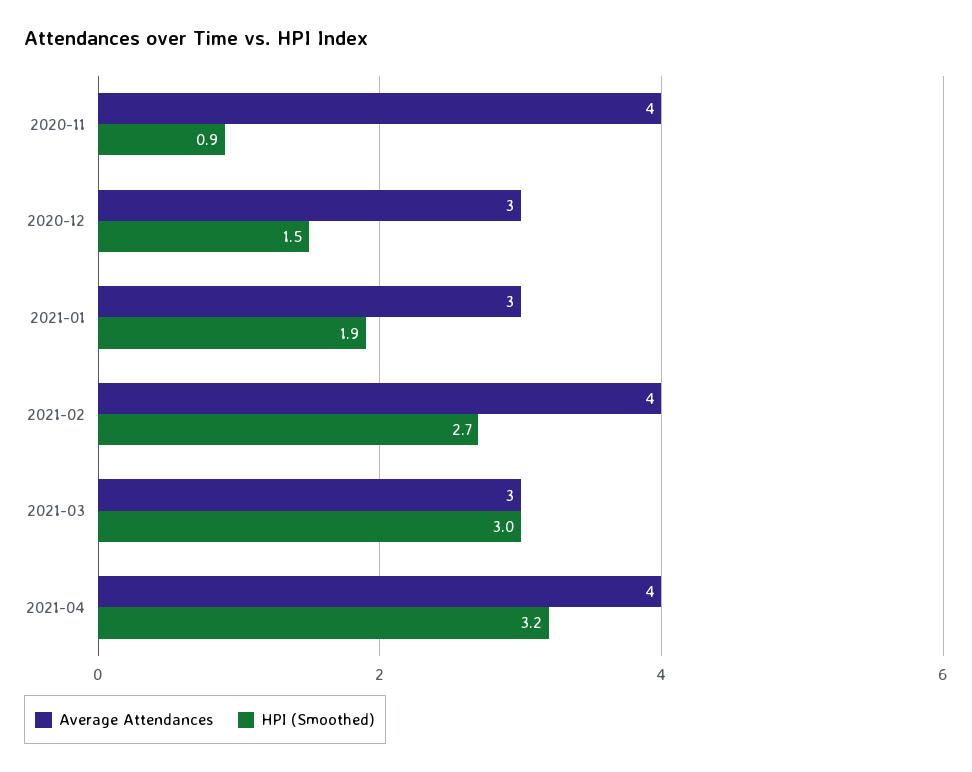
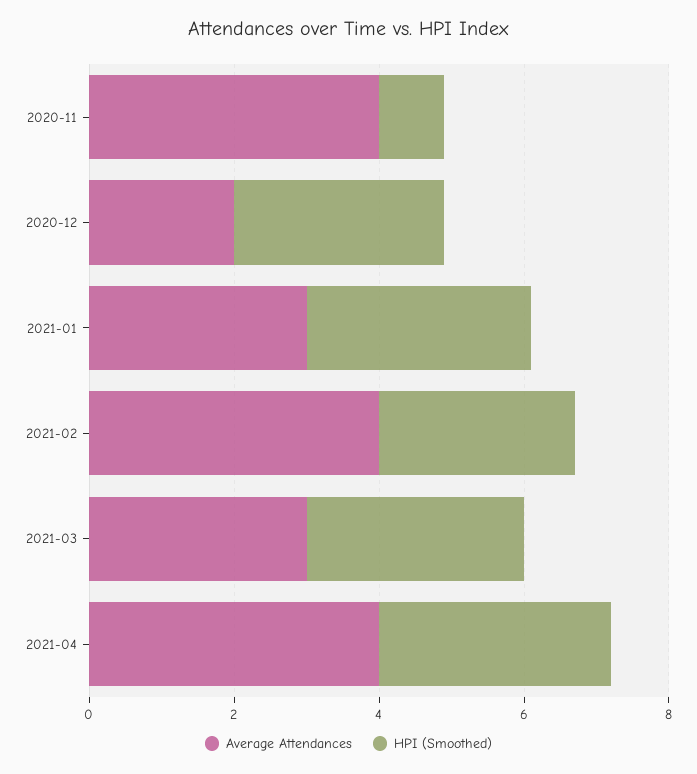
  {
    "Average Attendances": {
      "2020-11": 4,
-     "2020-12": 3,
+     "2020-12": 2,
      "2021-01": 3,
      "2021-02": 4,
      "2021-03": 3,
      "2021-04": 4
    },
    "HPI (Smoothed)": {
      "2020-11": 0.9,
-     "2020-12": 1.5,
+     "2020-12": 3,
-     "2021-01": 1.9,
+     "2021-01": 3,
      "2021-02": 2.7,
      "2021-03": 3,
      "2021-04": 3.2
    }
  }

